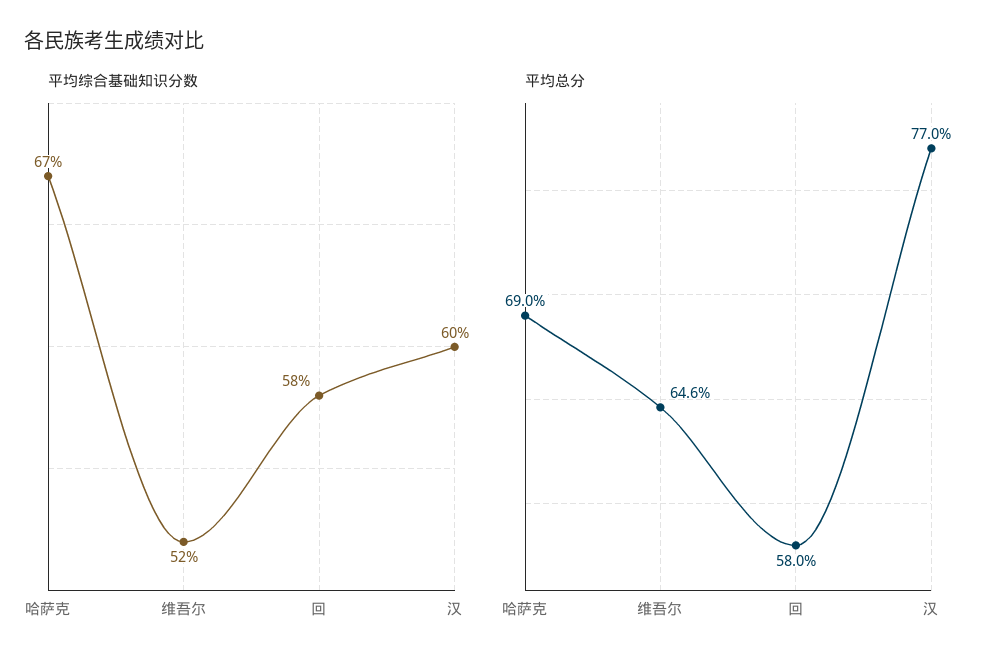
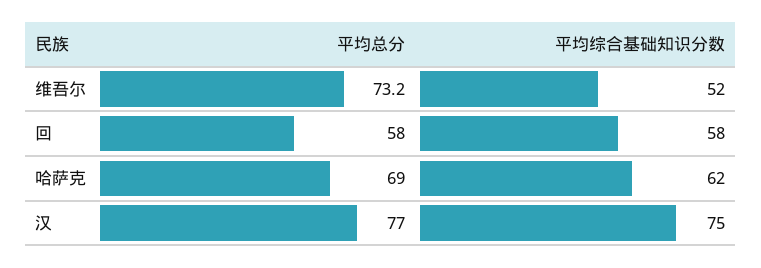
  {
    "平均综合基础知识分数": {
-     "哈萨克": 67,
+     "哈萨克": 62,
      "维吾尔": 52,
      "回": 58,
-     "汉": 60
+     "汉": 75
    },
    "平均总分": {
      "哈萨克": 69,
-     "维吾尔": 64.6,
+     "维吾尔": 73.2,
      "回": 58,
      "汉": 77
    }
  }

